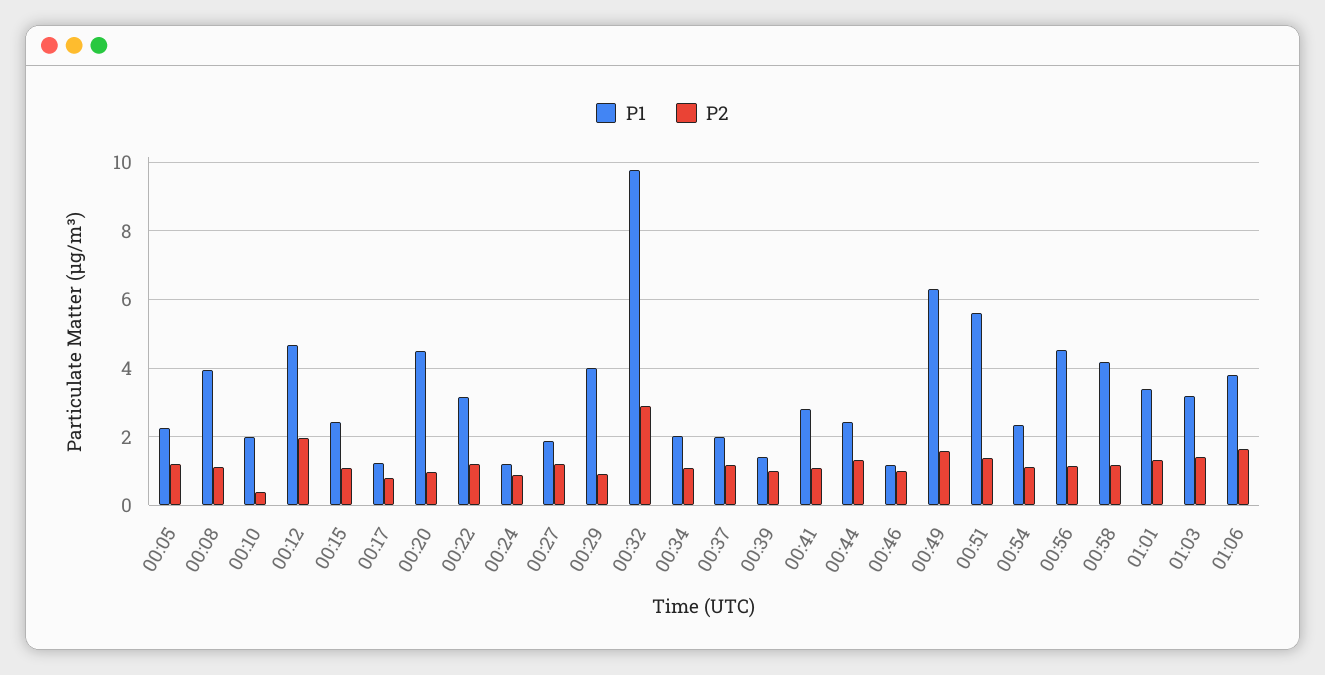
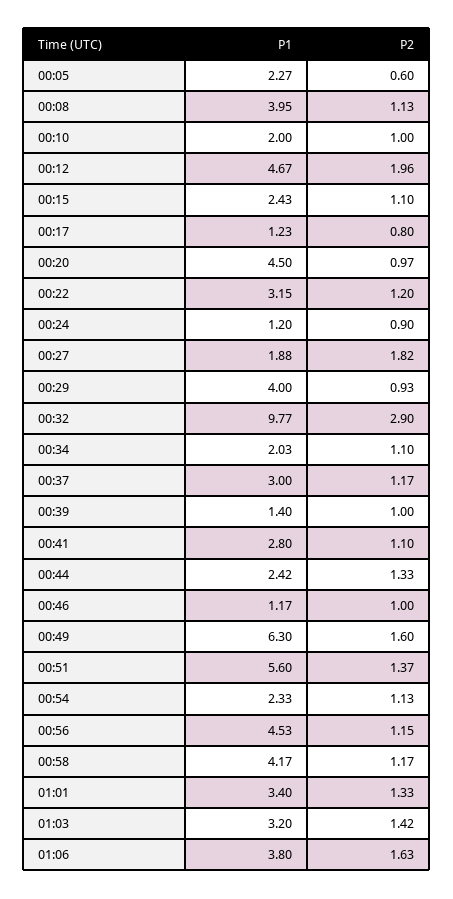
  {
    "P1": {
      "00:05": 2.27,
      "00:08": 3.95,
      "00:10": 2,
      "00:12": 4.67,
      "00:15": 2.43,
      "00:17": 1.23,
      "00:20": 4.5,
      "00:22": 3.15,
      "00:24": 1.2,
      "00:27": 1.88,
      "00:29": 4,
      "00:32": 9.77,
      "00:34": 2.03,
-     "00:37": 2,
+     "00:37": 3,
      "00:39": 1.4,
      "00:41": 2.8,
      "00:44": 2.42,
      "00:46": 1.17,
      "00:49": 6.3,
      "00:51": 5.6,
      "00:54": 2.33,
      "00:56": 4.53,
      "00:58": 4.17,
      "01:01": 3.4,
      "01:03": 3.2,
      "01:06": 3.8
    },
    "P2": {
-     "00:05": 1.2,
+     "00:05": 0.6,
      "00:08": 1.13,
-     "00:10": 0.4,
+     "00:10": 1,
      "00:12": 1.96,
      "00:15": 1.1,
      "00:17": 0.8,
      "00:20": 0.97,
      "00:22": 1.2,
      "00:24": 0.9,
-     "00:27": 1.2,
+     "00:27": 1.82,
      "00:29": 0.93,
      "00:32": 2.9,
      "00:34": 1.1,
      "00:37": 1.17,
      "00:39": 1,
      "00:41": 1.1,
      "00:44": 1.33,
      "00:46": 1,
      "00:49": 1.6,
      "00:51": 1.37,
      "00:54": 1.13,
      "00:56": 1.15,
      "00:58": 1.17,
      "01:01": 1.33,
      "01:03": 1.42,
      "01:06": 1.63
    }
  }

